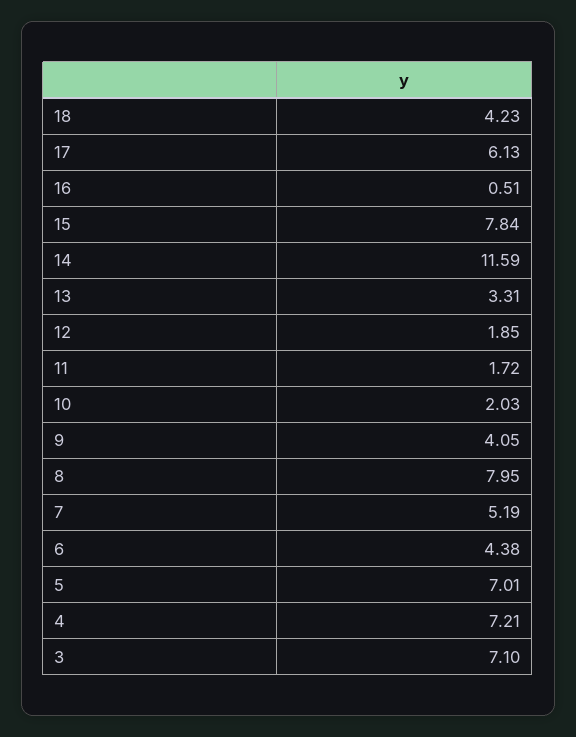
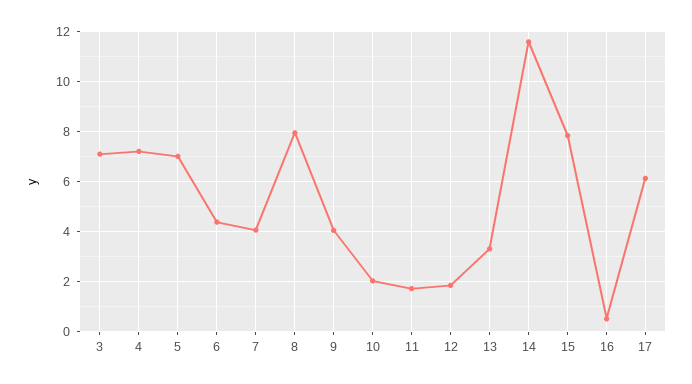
  {
-   "18": 4.23,
    "17": 6.13,
    "16": 0.51,
    "15": 7.84,
    "14": 11.59,
    "13": 3.31,
    "12": 1.85,
    "11": 1.72,
    "10": 2.03,
    "9": 4.05,
    "8": 7.95,
-   "7": 5.19,
+   "7": 4,
    "6": 4.38,
    "5": 7.01,
    "4": 7.21,
    "3": 7.1
  }

